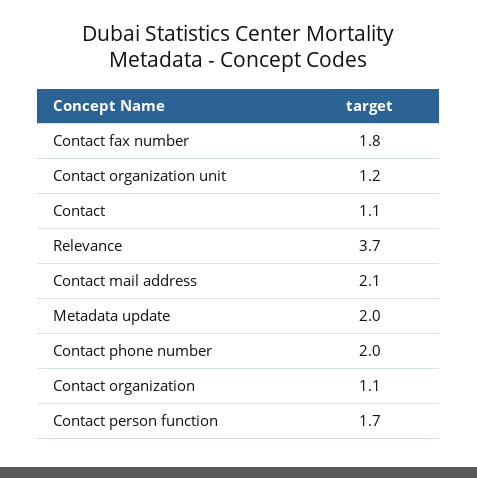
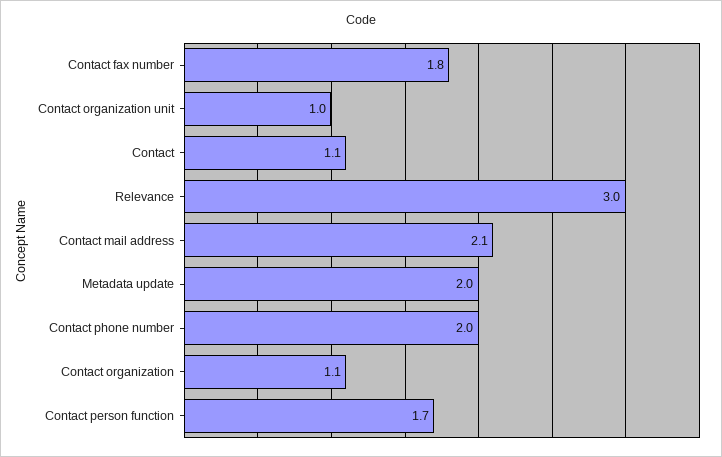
  {
    "Contact fax number": 1.8,
-   "Contact organization unit": 1.2,
+   "Contact organization unit": 1,
    "Contact": 1.1,
-   "Relevance": 3.7,
+   "Relevance": 3,
    "Contact mail address": 2.1,
    "Metadata update": 2,
    "Contact phone number": 2,
    "Contact organization": 1.1,
    "Contact person function": 1.7
  }

